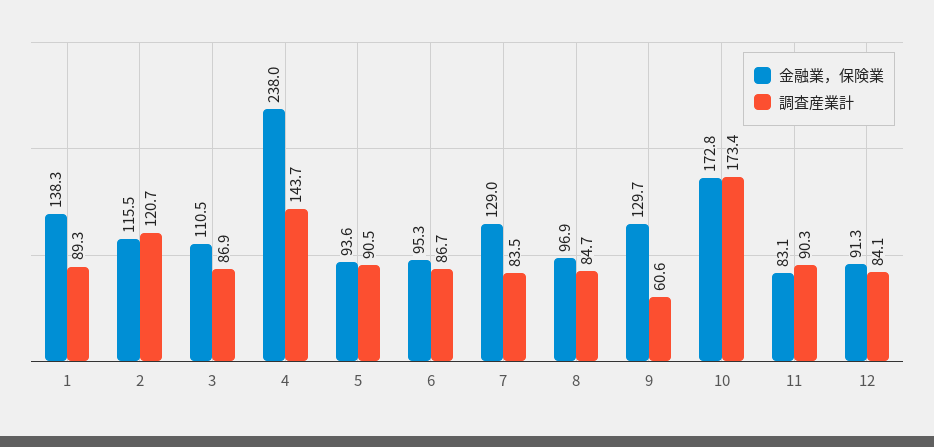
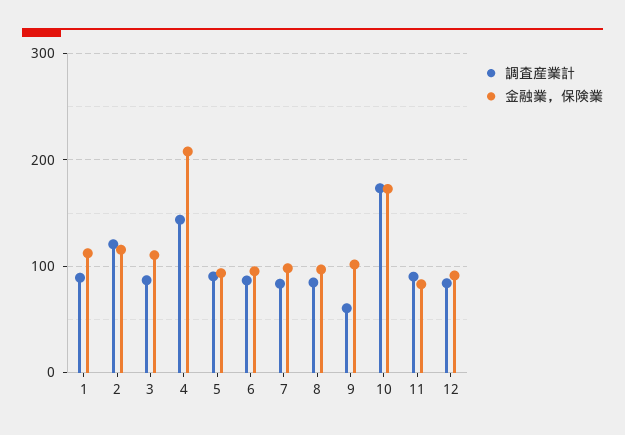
  {
    "金融業，保険業": {
-     "1": 138.3,
+     "1": 110,
      "2": 115.5,
      "3": 110.5,
-     "4": 238,
+     "4": 210,
      "5": 93.6,
      "6": 95.3,
-     "7": 129,
+     "7": 100,
      "8": 96.9,
-     "9": 129.7,
+     "9": 100,
      "10": 172.8,
      "11": 83.1,
      "12": 91.3
    },
    "調査産業計": {
      "1": 89.3,
      "2": 120.7,
      "3": 86.9,
      "4": 143.7,
      "5": 90.5,
      "6": 86.7,
      "7": 83.5,
      "8": 84.7,
      "9": 60.6,
      "10": 173.4,
      "11": 90.3,
      "12": 84.1
    }
  }

